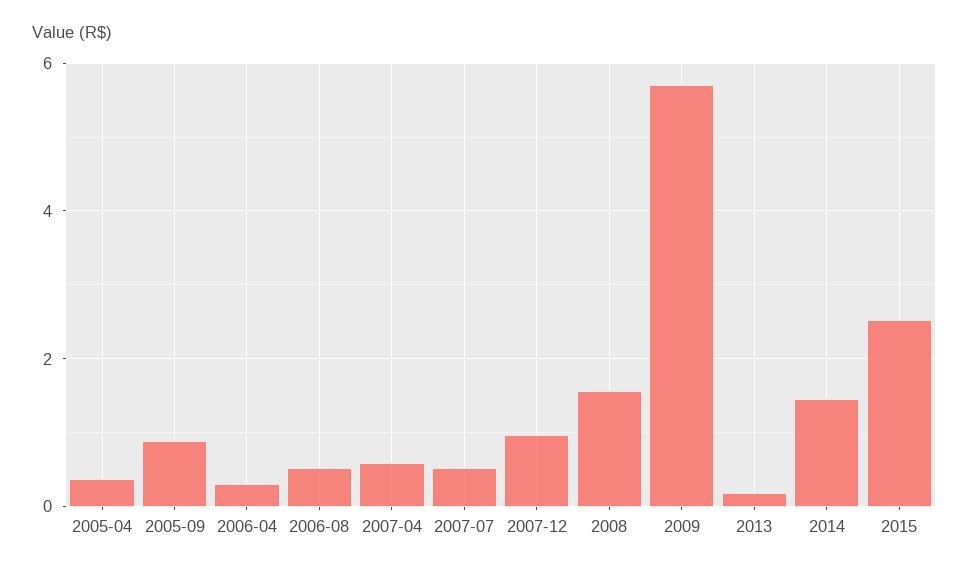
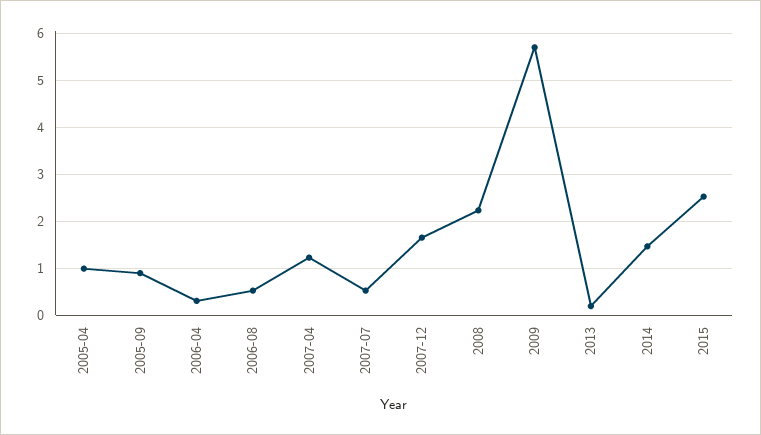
  {
-   "2005-04": 0.4,
+   "2005-04": 1,
    "2005-09": 0.8,
    "2006-04": 0.4,
    "2006-08": 0.6,
-   "2007-04": 0.6,
+   "2007-04": 1.2,
    "2007-07": 0.6,
-   "2007-12": 1,
+   "2007-12": 1.6,
-   "2008": 1.6,
+   "2008": 2.2,
    "2009": 5.8,
    "2013": 0.2,
    "2014": 1.4,
    "2015": 2.6
  }

